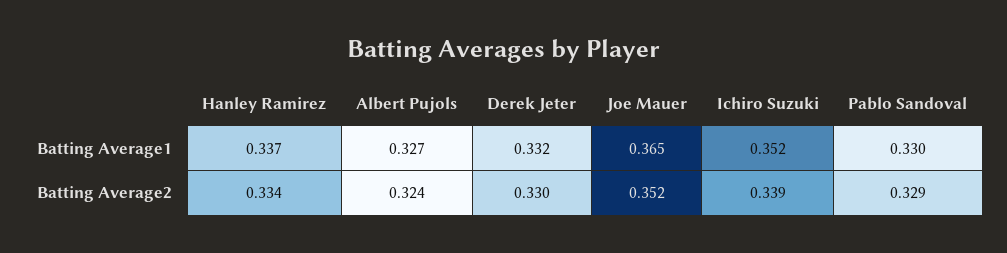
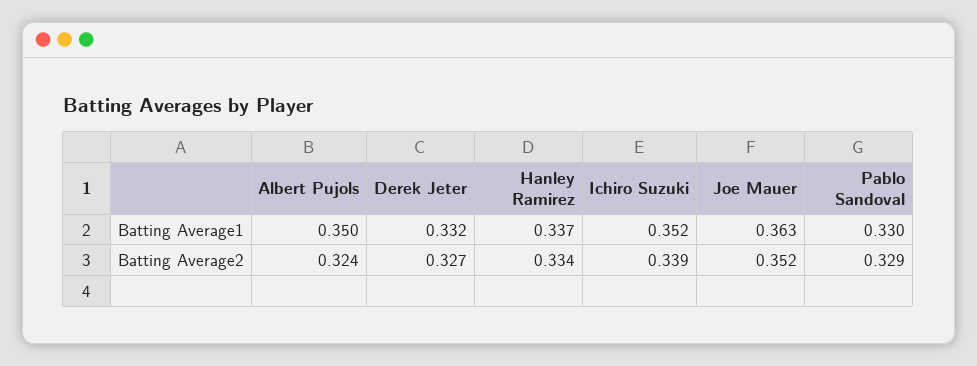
  {
    "Hanley Ramirez": {
      "Batting Average1": 0.337,
      "Batting Average2": 0.334
    },
    "Albert Pujols": {
-     "Batting Average1": 0.327,
+     "Batting Average1": 0.35,
      "Batting Average2": 0.324
    },
    "Derek Jeter": {
      "Batting Average1": 0.332,
-     "Batting Average2": 0.33
+     "Batting Average2": 0.327
    },
    "Joe Mauer": {
-     "Batting Average1": 0.365,
+     "Batting Average1": 0.363,
      "Batting Average2": 0.352
    },
    "Ichiro Suzuki": {
      "Batting Average1": 0.352,
      "Batting Average2": 0.339
    },
    "Pablo Sandoval": {
      "Batting Average1": 0.33,
      "Batting Average2": 0.329
    }
  }

